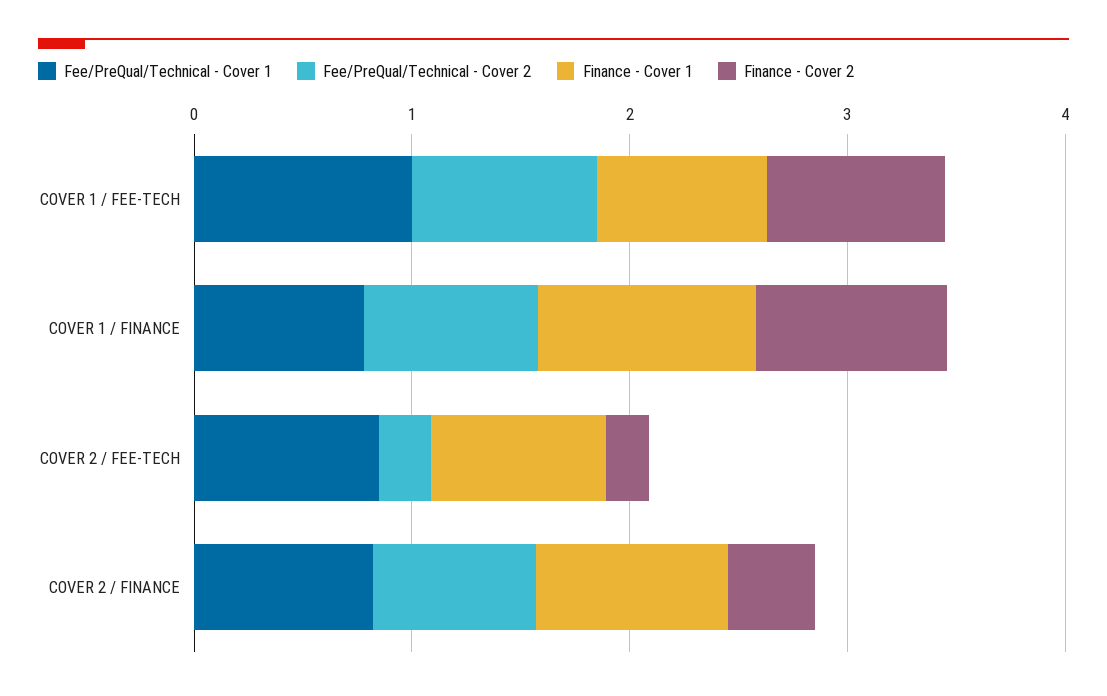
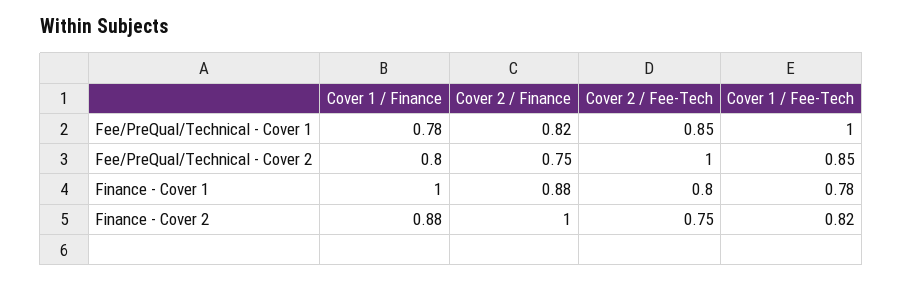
  {
    "Fee/PreQual/Technical - Cover 1": {
      "COVER 1 / FEE-TECH": 1,
      "COVER 1 / FINANCE": 0.78,
      "COVER 2 / FEE-TECH": 0.85,
      "COVER 2 / FINANCE": 0.82
    },
    "Fee/PreQual/Technical - Cover 2": {
      "COVER 1 / FEE-TECH": 0.85,
      "COVER 1 / FINANCE": 0.8,
-     "COVER 2 / FEE-TECH": 0.2,
+     "COVER 2 / FEE-TECH": 1,
      "COVER 2 / FINANCE": 0.75
    },
    "Finance - Cover 1": {
      "COVER 1 / FEE-TECH": 0.78,
      "COVER 1 / FINANCE": 1,
      "COVER 2 / FEE-TECH": 0.8,
      "COVER 2 / FINANCE": 0.88
    },
    "Finance - Cover 2": {
      "COVER 1 / FEE-TECH": 0.82,
      "COVER 1 / FINANCE": 0.88,
-     "COVER 2 / FEE-TECH": 0.2,
+     "COVER 2 / FEE-TECH": 0.75,
-     "COVER 2 / FINANCE": 0.4
+     "COVER 2 / FINANCE": 1
    }
  }

